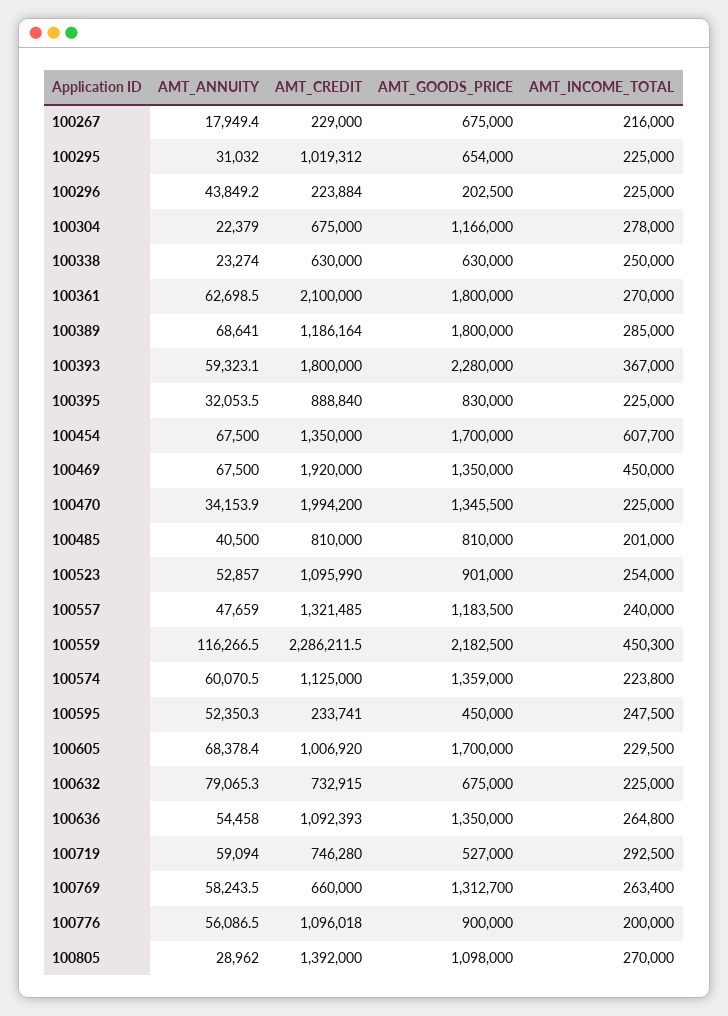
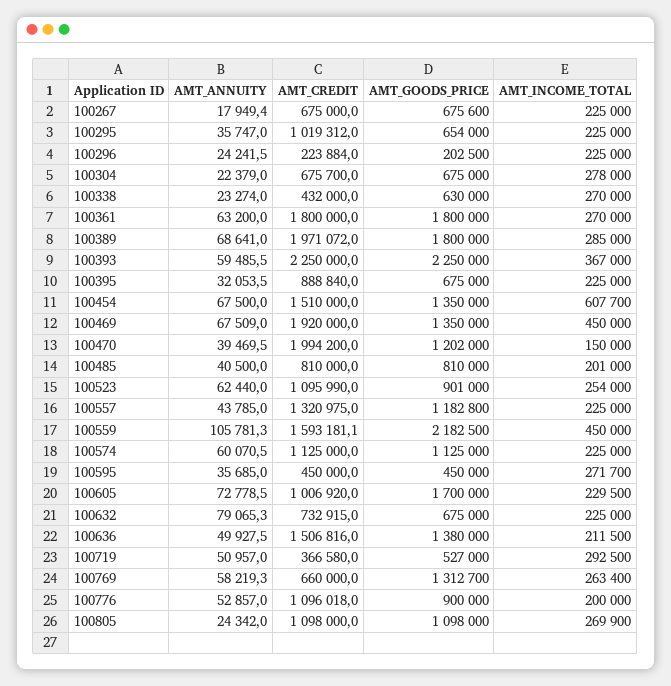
  {
    "AMT_ANNUITY": {
      "100267": 17949.4,
-     "100295": 31032,
+     "100295": 35747,
-     "100296": 43849.2,
+     "100296": 24241.5,
      "100304": 22379,
      "100338": 23274,
-     "100361": 62698.5,
+     "100361": 63200,
      "100389": 68641,
-     "100393": 59323.1,
+     "100393": 59485.5,
      "100395": 32053.5,
      "100454": 67500,
-     "100469": 67500,
+     "100469": 67509,
-     "100470": 34153.9,
+     "100470": 39469.5,
      "100485": 40500,
-     "100523": 52857,
+     "100523": 62440,
-     "100557": 47659,
+     "100557": 43785,
-     "100559": 116266.5,
+     "100559": 105781.3,
      "100574": 60070.5,
-     "100595": 52350.3,
+     "100595": 35685,
-     "100605": 68378.4,
+     "100605": 72778.5,
      "100632": 79065.3,
-     "100636": 54458,
+     "100636": 49927.5,
-     "100719": 59094,
+     "100719": 50957,
-     "100769": 58243.5,
+     "100769": 58219.3,
-     "100776": 56086.5,
+     "100776": 52857,
-     "100805": 28962
+     "100805": 24342
    },
    "AMT_CREDIT": {
-     "100267": 229000,
+     "100267": 675000,
      "100295": 1019312,
      "100296": 223884,
-     "100304": 675000,
+     "100304": 675700,
-     "100338": 630000,
+     "100338": 432000,
-     "100361": 2100000,
+     "100361": 1800000,
-     "100389": 1186164,
+     "100389": 1971072,
-     "100393": 1800000,
+     "100393": 2250000,
      "100395": 888840,
-     "100454": 1350000,
+     "100454": 1510000,
      "100469": 1920000,
      "100470": 1994200,
      "100485": 810000,
      "100523": 1095990,
-     "100557": 1321485,
+     "100557": 1320975,
-     "100559": 2286211.5,
+     "100559": 1593181.1,
      "100574": 1125000,
-     "100595": 233741,
+     "100595": 450000,
      "100605": 1006920,
      "100632": 732915,
-     "100636": 1092393,
+     "100636": 1506816,
-     "100719": 746280,
+     "100719": 366580,
      "100769": 660000,
      "100776": 1096018,
-     "100805": 1392000
+     "100805": 1098000
    },
    "AMT_GOODS_PRICE": {
-     "100267": 675000,
+     "100267": 675600,
      "100295": 654000,
      "100296": 202500,
-     "100304": 1166000,
+     "100304": 675000,
      "100338": 630000,
      "100361": 1800000,
      "100389": 1800000,
-     "100393": 2280000,
+     "100393": 2250000,
-     "100395": 830000,
+     "100395": 675000,
-     "100454": 1700000,
+     "100454": 1350000,
      "100469": 1350000,
-     "100470": 1345500,
+     "100470": 1202000,
      "100485": 810000,
      "100523": 901000,
-     "100557": 1183500,
+     "100557": 1182800,
      "100559": 2182500,
-     "100574": 1359000,
+     "100574": 1125000,
      "100595": 450000,
      "100605": 1700000,
      "100632": 675000,
-     "100636": 1350000,
+     "100636": 1380000,
      "100719": 527000,
      "100769": 1312700,
      "100776": 900000,
      "100805": 1098000
    },
    "AMT_INCOME_TOTAL": {
-     "100267": 216000,
+     "100267": 225000,
      "100295": 225000,
      "100296": 225000,
      "100304": 278000,
-     "100338": 250000,
+     "100338": 270000,
      "100361": 270000,
      "100389": 285000,
      "100393": 367000,
      "100395": 225000,
      "100454": 607700,
      "100469": 450000,
-     "100470": 225000,
+     "100470": 150000,
      "100485": 201000,
      "100523": 254000,
-     "100557": 240000,
+     "100557": 225000,
-     "100559": 450300,
+     "100559": 450000,
-     "100574": 223800,
+     "100574": 225000,
-     "100595": 247500,
+     "100595": 271700,
      "100605": 229500,
      "100632": 225000,
-     "100636": 264800,
+     "100636": 211500,
      "100719": 292500,
      "100769": 263400,
      "100776": 200000,
-     "100805": 270000
+     "100805": 269900
    }
  }

